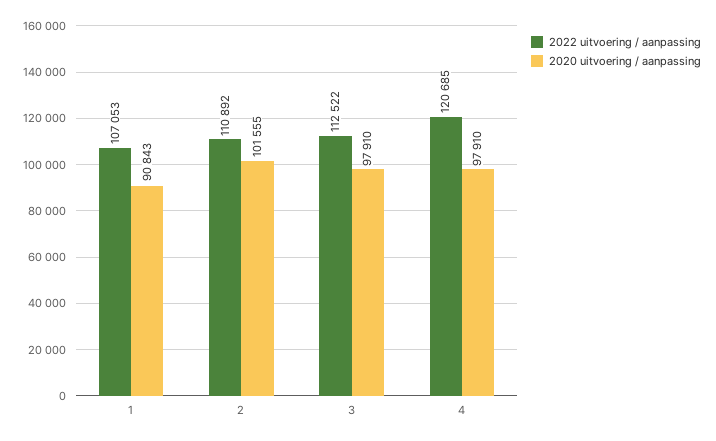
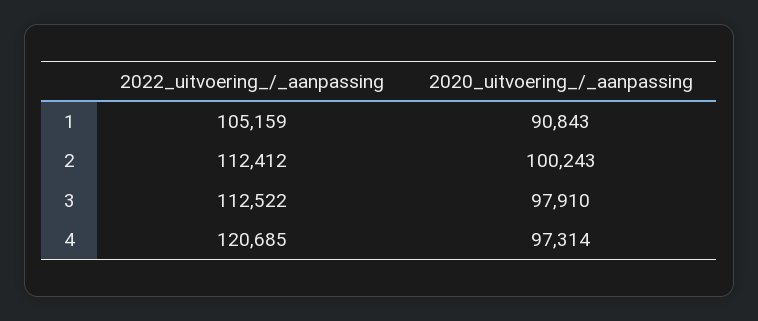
  {
    "2022 uitvoering / aanpassing": {
-     "1": 107053,
+     "1": 105159,
-     "2": 110892,
+     "2": 112412,
      "3": 112522,
      "4": 120685
    },
    "2020 uitvoering / aanpassing": {
      "1": 90843,
-     "2": 101555,
+     "2": 100243,
      "3": 97910,
-     "4": 97910
+     "4": 97314
    }
  }

